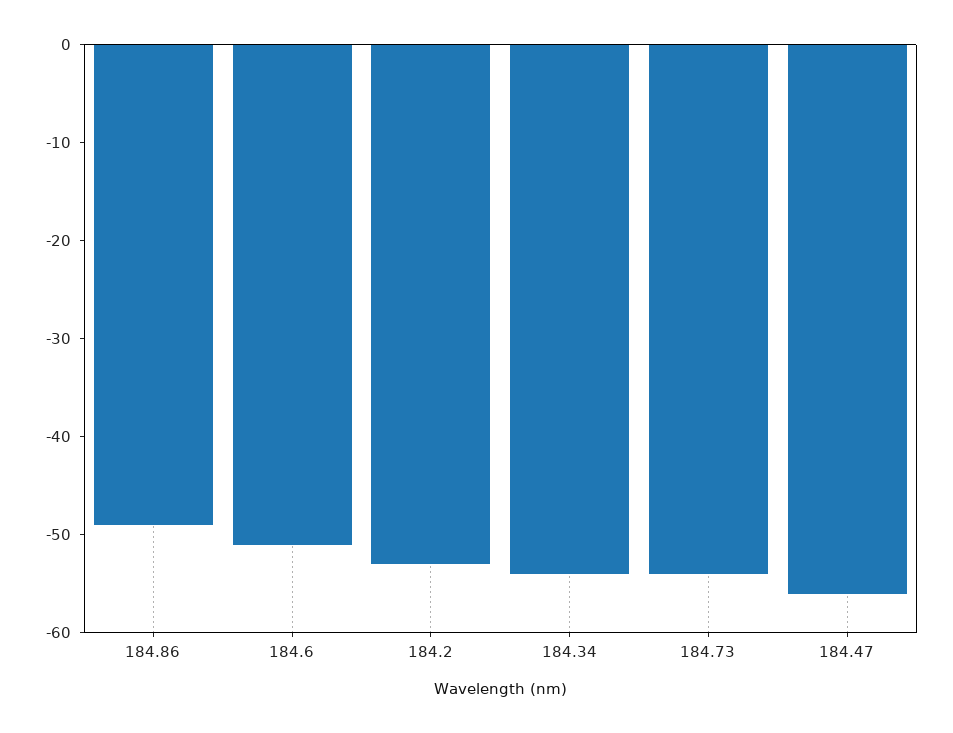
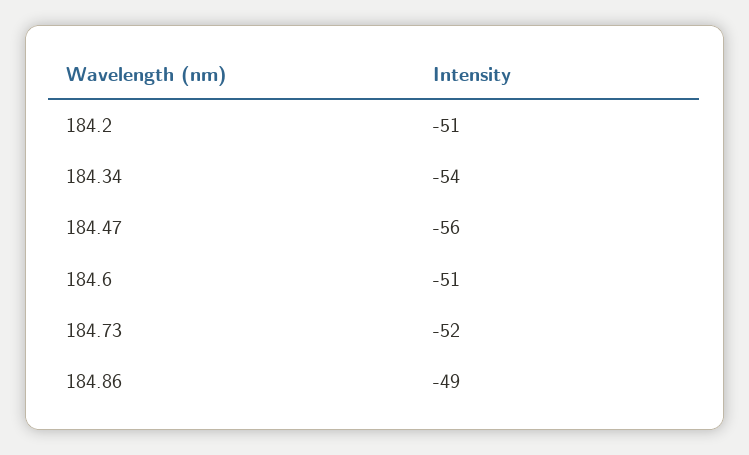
  {
    "184.86": -49,
    "184.6": -51,
-   "184.2": -53,
+   "184.2": -51,
    "184.34": -54,
-   "184.73": -54,
+   "184.73": -52,
    "184.47": -56
  }

